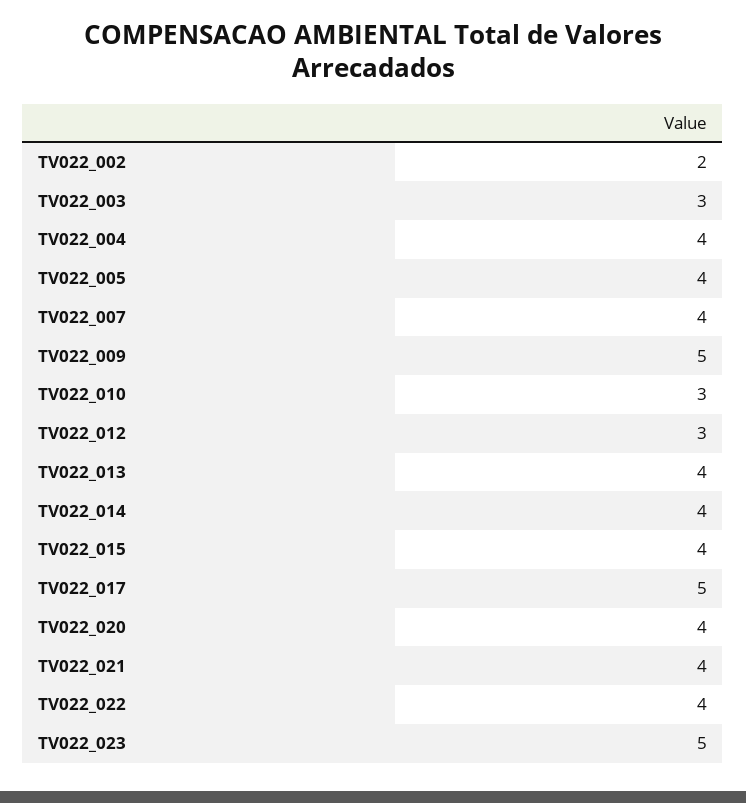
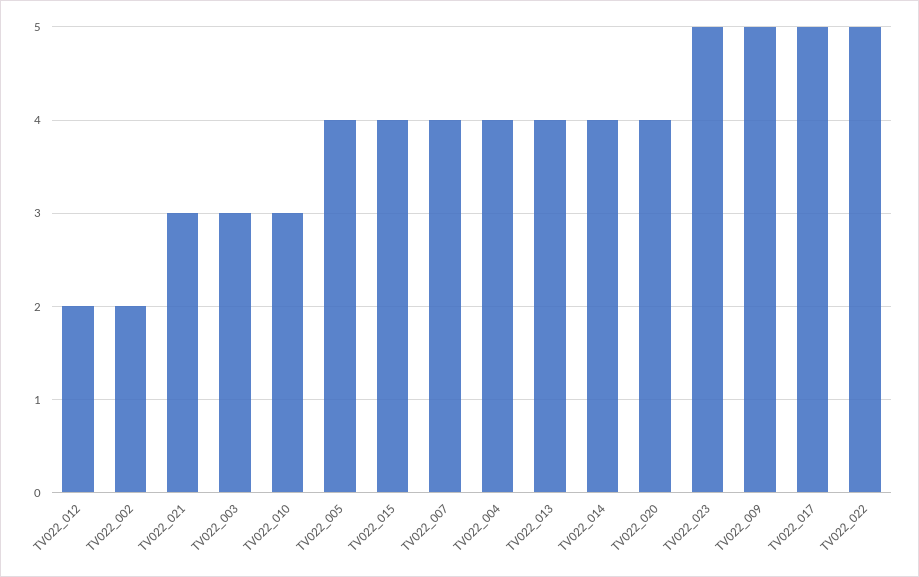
  {
    "TV022_002": 2,
    "TV022_003": 3,
    "TV022_004": 4,
    "TV022_005": 4,
    "TV022_007": 4,
    "TV022_009": 5,
    "TV022_010": 3,
-   "TV022_012": 3,
+   "TV022_012": 2,
    "TV022_013": 4,
    "TV022_014": 4,
    "TV022_015": 4,
    "TV022_017": 5,
    "TV022_020": 4,
-   "TV022_021": 4,
+   "TV022_021": 3,
-   "TV022_022": 4,
+   "TV022_022": 5,
    "TV022_023": 5
  }

